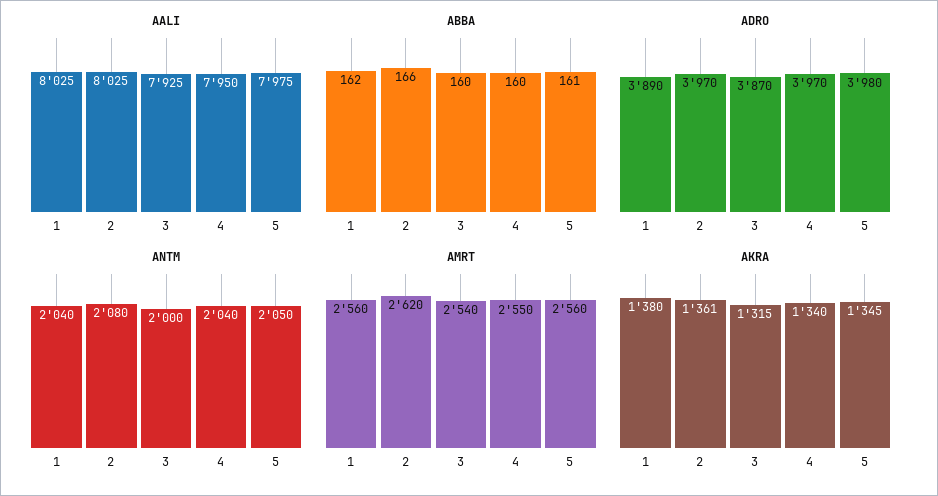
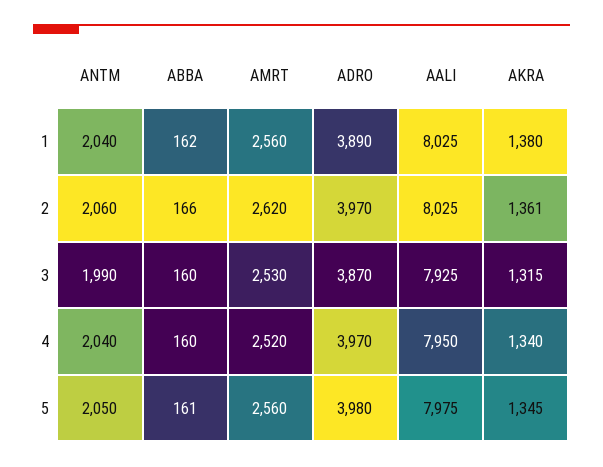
  {
    "AALI": {
      "1": 8025,
      "2": 8025,
      "3": 7925,
      "4": 7950,
      "5": 7975
    },
    "ABBA": {
      "1": 162,
      "2": 166,
      "3": 160,
      "4": 160,
      "5": 161
    },
    "ADRO": {
      "1": 3890,
      "2": 3970,
      "3": 3870,
      "4": 3970,
      "5": 3980
    },
    "ANTM": {
      "1": 2040,
-     "2": 2080,
+     "2": 2060,
-     "3": 2000,
+     "3": 1990,
      "4": 2040,
      "5": 2050
    },
    "AMRT": {
      "1": 2560,
      "2": 2620,
-     "3": 2540,
+     "3": 2530,
-     "4": 2550,
+     "4": 2520,
      "5": 2560
    },
    "AKRA": {
      "1": 1380,
      "2": 1361,
      "3": 1315,
      "4": 1340,
      "5": 1345
    }
  }

